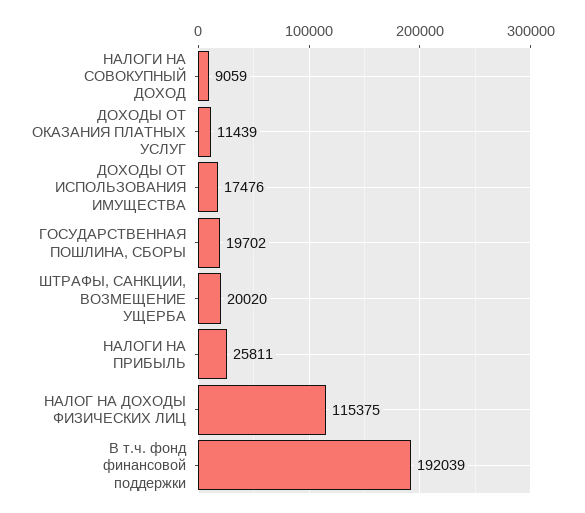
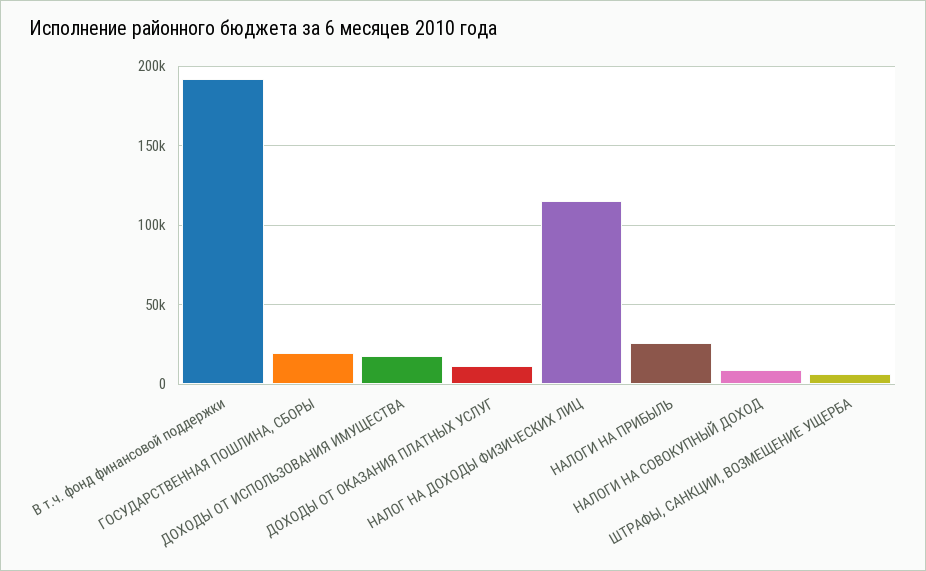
  {
    "НАЛОГИ НА СОВОКУПНЫЙ ДОХОД": 9059,
    "ДОХОДЫ ОТ ОКАЗАНИЯ ПЛАТНЫХ УСЛУГ": 11439,
    "ДОХОДЫ ОТ ИСПОЛЬЗОВАНИЯ ИМУЩЕСТВА": 17476,
    "ГОСУДАРСТВЕННАЯ ПОШЛИНА, СБОРЫ": 19702,
-   "ШТРАФЫ, САНКЦИИ, ВОЗМЕЩЕНИЕ УЩЕРБА": 20020,
+   "ШТРАФЫ, САНКЦИИ, ВОЗМЕЩЕНИЕ УЩЕРБА": 5000,
    "НАЛОГИ НА ПРИБЫЛЬ": 25811,
    "НАЛОГ НА ДОХОДЫ ФИЗИЧЕСКИХ ЛИЦ": 115375,
    "В т.ч. фонд финансовой поддержки": 192039
  }

